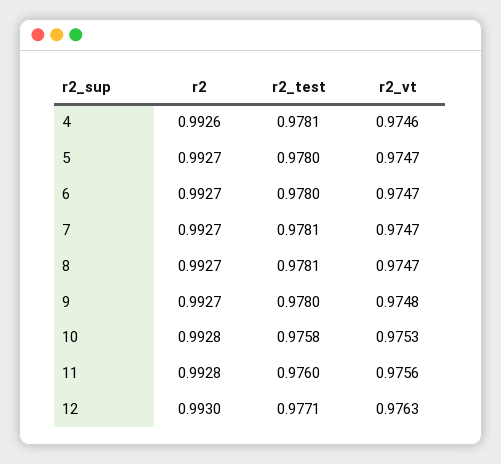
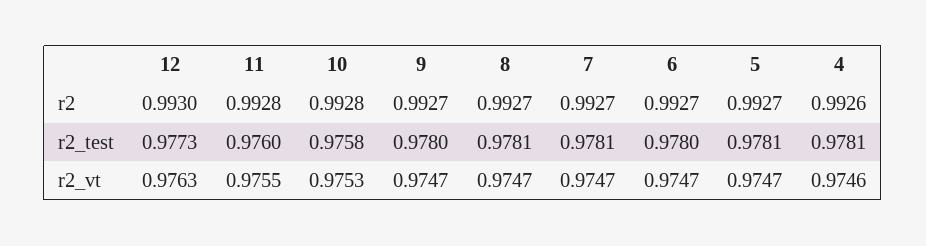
  {
    "r2": {
      "4": 0.9926,
      "5": 0.9927,
      "6": 0.9927,
      "7": 0.9927,
      "8": 0.9927,
      "9": 0.9927,
      "10": 0.9928,
      "11": 0.9928,
      "12": 0.993
    },
    "r2_test": {
      "4": 0.9781,
-     "5": 0.978,
+     "5": 0.9781,
      "6": 0.978,
      "7": 0.9781,
      "8": 0.9781,
      "9": 0.978,
      "10": 0.9758,
      "11": 0.976,
-     "12": 0.9771
+     "12": 0.9773
    },
    "r2_vt": {
      "4": 0.9746,
      "5": 0.9747,
      "6": 0.9747,
      "7": 0.9747,
      "8": 0.9747,
-     "9": 0.9748,
+     "9": 0.9747,
      "10": 0.9753,
-     "11": 0.9756,
+     "11": 0.9755,
      "12": 0.9763
    }
  }

